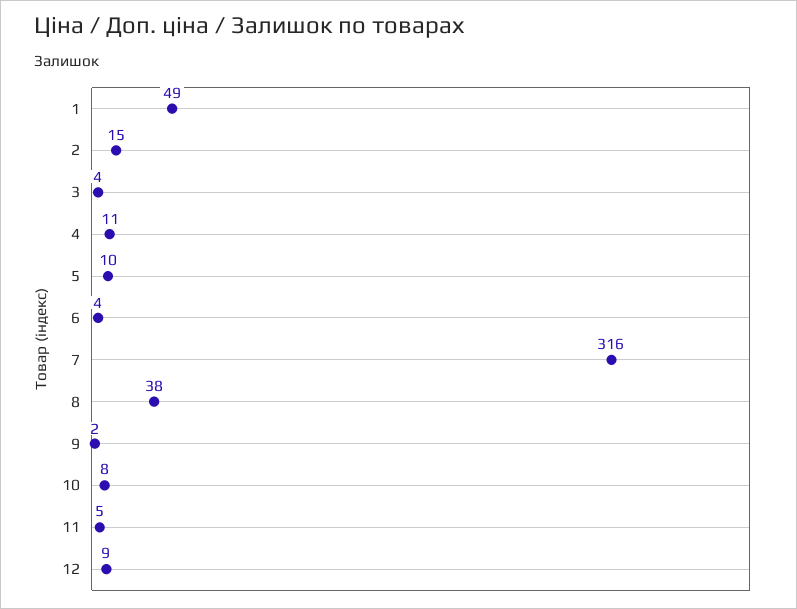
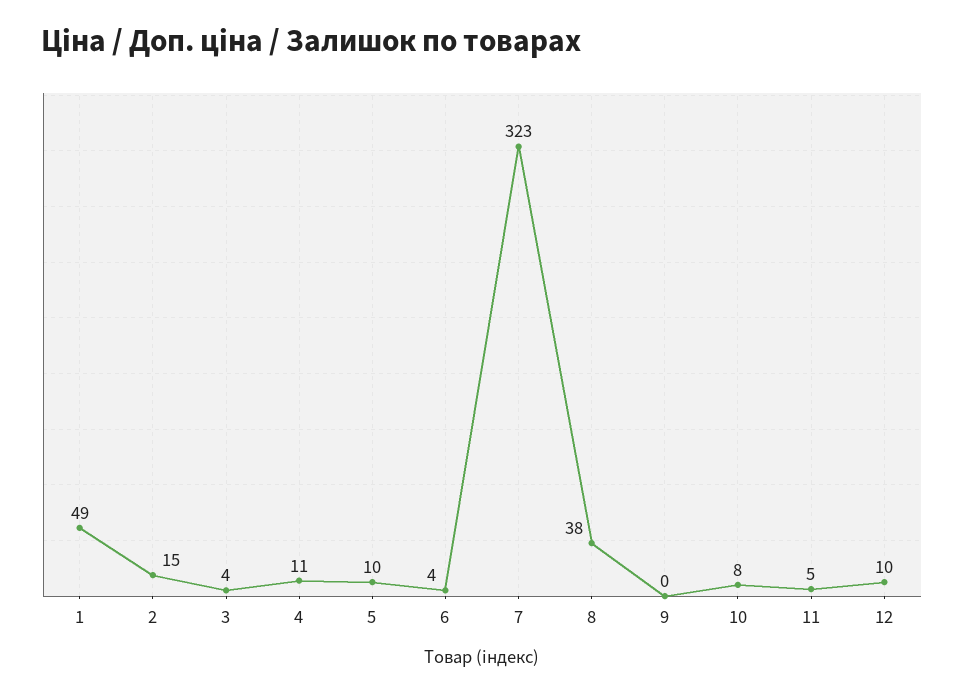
  {
    "1": 49,
    "2": 15,
    "3": 4,
    "4": 11,
    "5": 10,
    "6": 4,
-   "7": 316,
+   "7": 323,
    "8": 38,
-   "9": 2,
+   "9": 0,
    "10": 8,
    "11": 5,
-   "12": 9
+   "12": 10
  }

